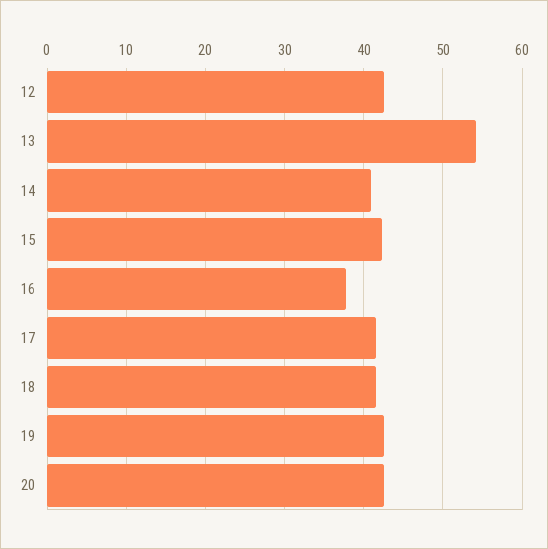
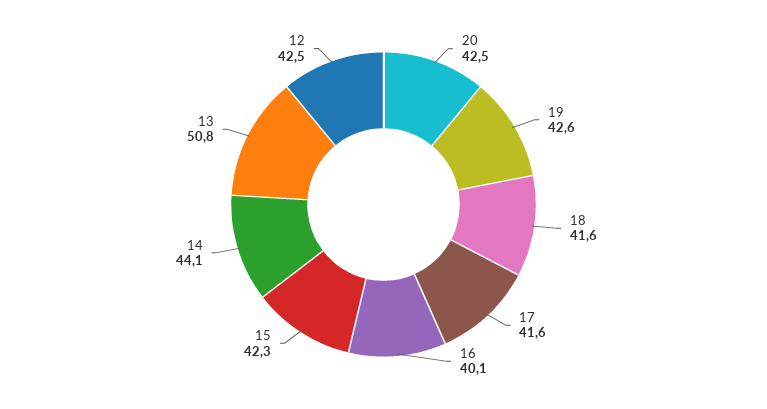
  {
    "12": 42.5,
-   "13": 54,
+   "13": 50.8,
-   "14": 41,
+   "14": 44.1,
    "15": 42.3,
-   "16": 38,
+   "16": 40.1,
    "17": 41.6,
    "18": 41.6,
    "19": 42.6,
    "20": 42.5
  }

